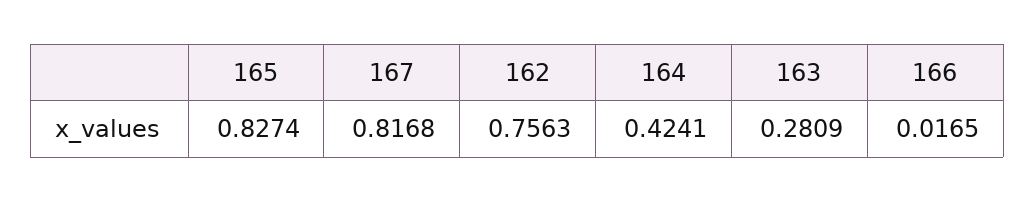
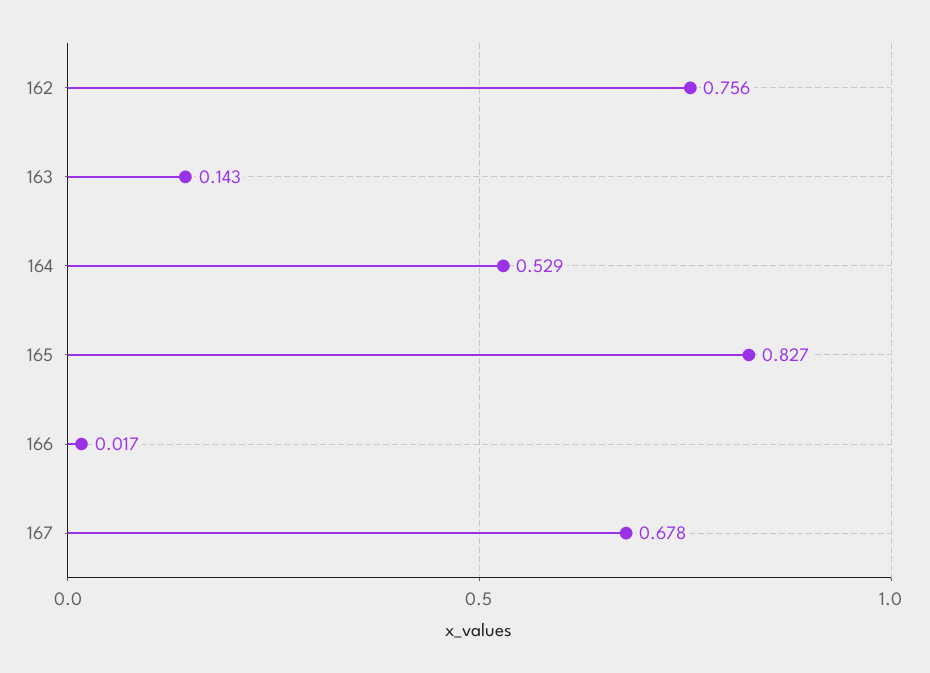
  {
    "165": 0.8274,
-   "167": 0.8168,
+   "167": 0.678,
    "162": 0.7563,
-   "164": 0.4241,
+   "164": 0.529,
-   "163": 0.2809,
+   "163": 0.143,
    "166": 0.0165
  }

